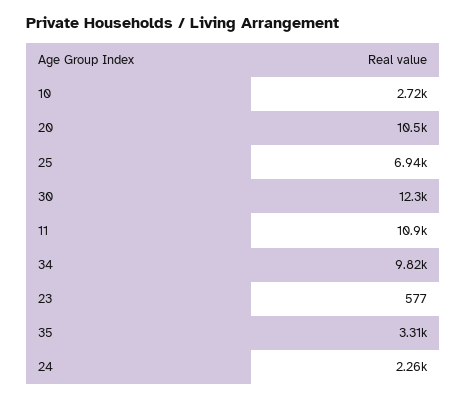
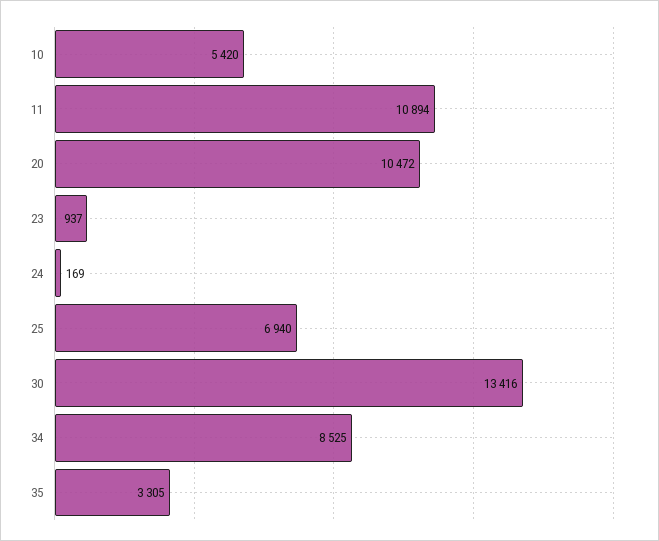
  {
-   "10": 2720,
+   "10": 5420,
    "20": 10472,
    "25": 6940,
-   "30": 12300,
+   "30": 13416,
    "11": 10894,
-   "34": 9820,
+   "34": 8525,
-   "23": 577,
+   "23": 937,
    "35": 3305,
-   "24": 2260
+   "24": 169
  }

